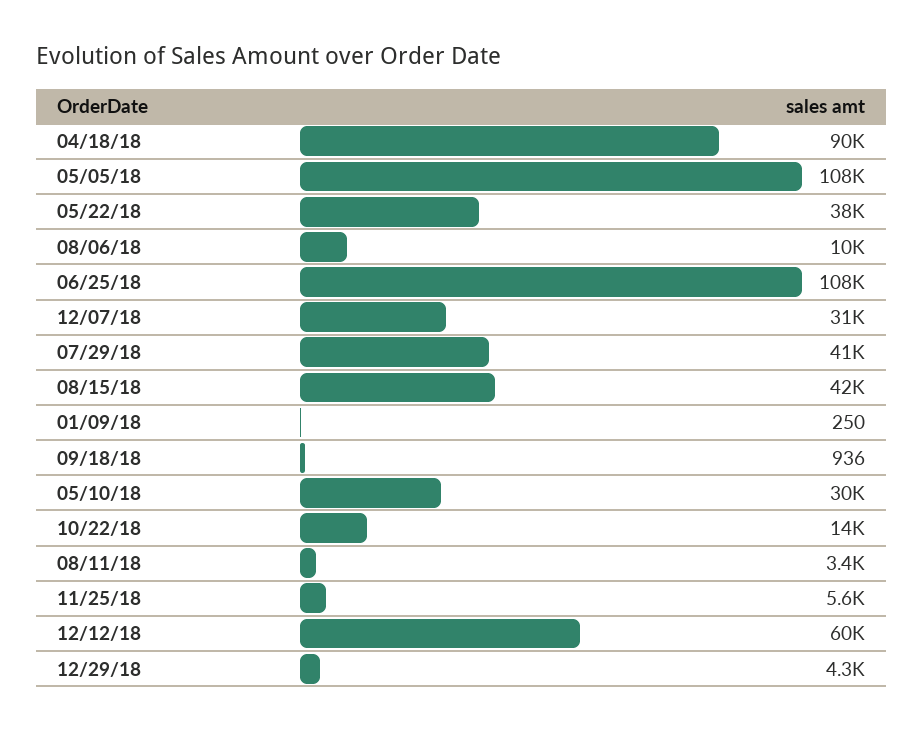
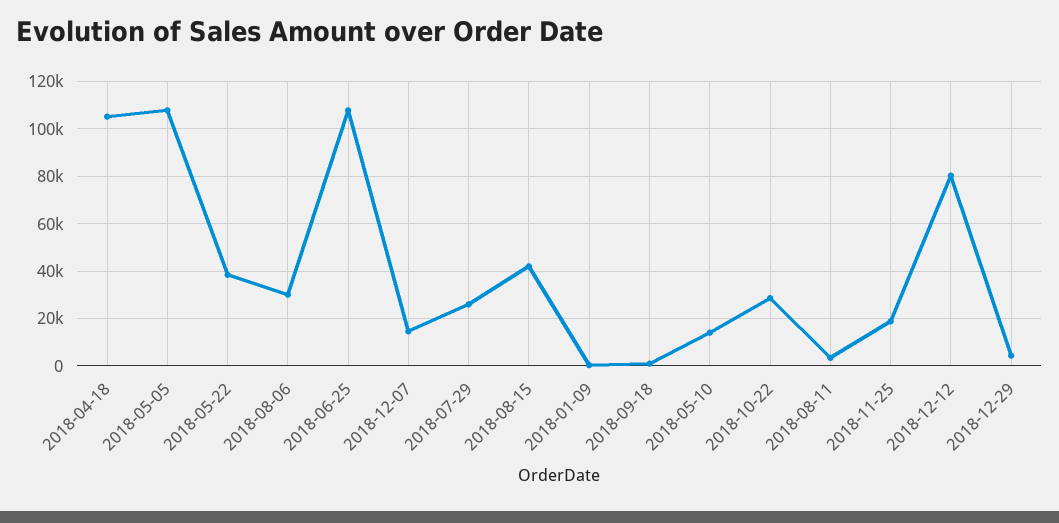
  {
-   "04/18/18": 90000,
+   "04/18/18": 105000,
    "05/05/18": 108000,
    "05/22/18": 38000,
-   "08/06/18": 10000,
+   "08/06/18": 30000,
    "06/25/18": 108000,
-   "12/07/18": 31000,
+   "12/07/18": 15000,
-   "07/29/18": 41000,
+   "07/29/18": 25000,
    "08/15/18": 42000,
    "01/09/18": 250,
    "09/18/18": 936,
-   "05/10/18": 30000,
+   "05/10/18": 15000,
-   "10/22/18": 14000,
+   "10/22/18": 30000,
    "08/11/18": 3400,
-   "11/25/18": 5600,
+   "11/25/18": 20000,
-   "12/12/18": 60000,
+   "12/12/18": 80000,
    "12/29/18": 4300
  }

